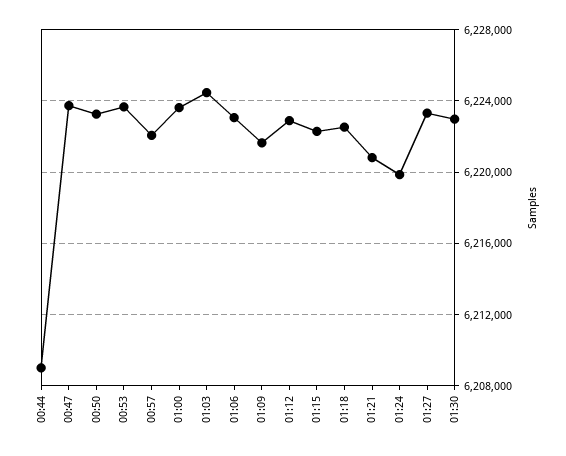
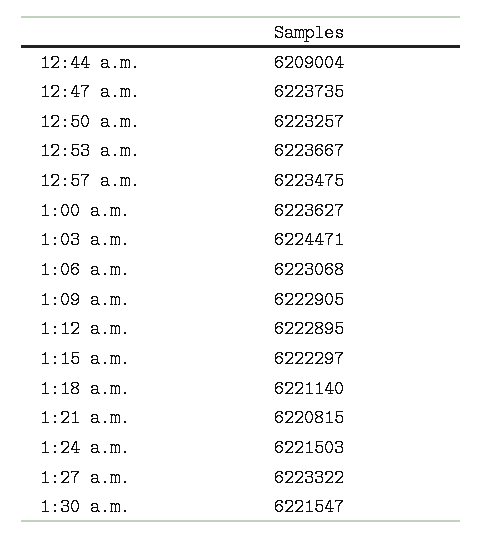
  {
    "00:44": 6209004,
    "00:47": 6223735,
    "00:50": 6223257,
    "00:53": 6223667,
-   "00:57": 6222000,
+   "00:57": 6223475,
    "01:00": 6223627,
    "01:03": 6224471,
    "01:06": 6223068,
-   "01:09": 6221500,
+   "01:09": 6222905,
    "01:12": 6222895,
    "01:15": 6222297,
-   "01:18": 6222500,
+   "01:18": 6221140,
    "01:21": 6220815,
-   "01:24": 6220000,
+   "01:24": 6221503,
    "01:27": 6223322,
-   "01:30": 6223000
+   "01:30": 6221547
  }

